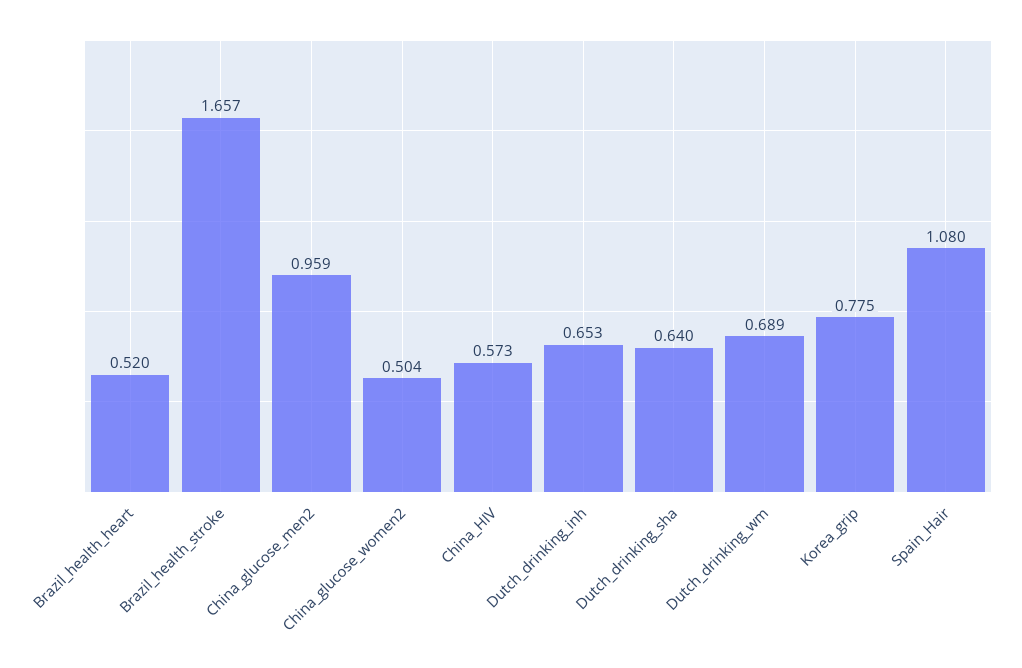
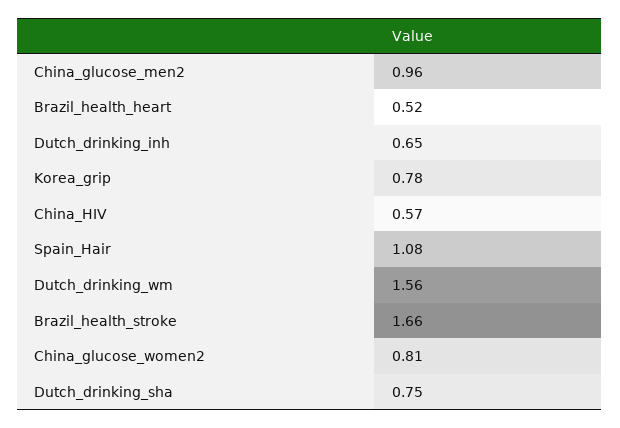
  {
    "Brazil_health_heart": 0.52,
    "Brazil_health_stroke": 1.657,
    "China_glucose_men2": 0.959,
-   "China_glucose_women2": 0.504,
+   "China_glucose_women2": 0.81,
    "China_HIV": 0.573,
    "Dutch_drinking_inh": 0.653,
-   "Dutch_drinking_sha": 0.64,
+   "Dutch_drinking_sha": 0.75,
-   "Dutch_drinking_wm": 0.689,
+   "Dutch_drinking_wm": 1.56,
    "Korea_grip": 0.775,
    "Spain_Hair": 1.08
  }

